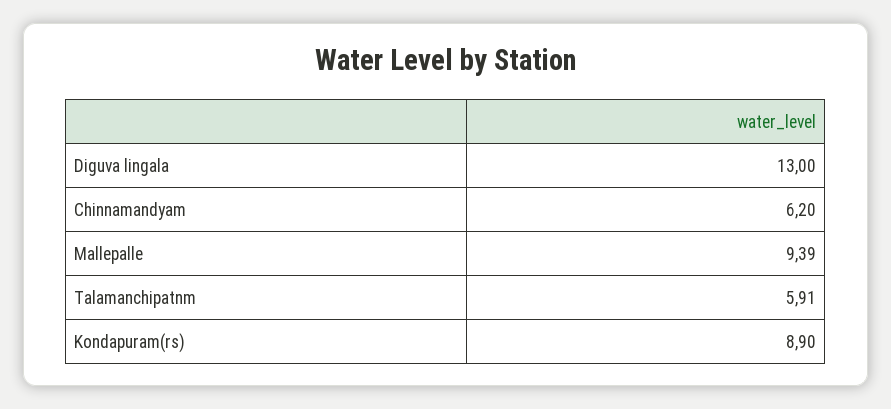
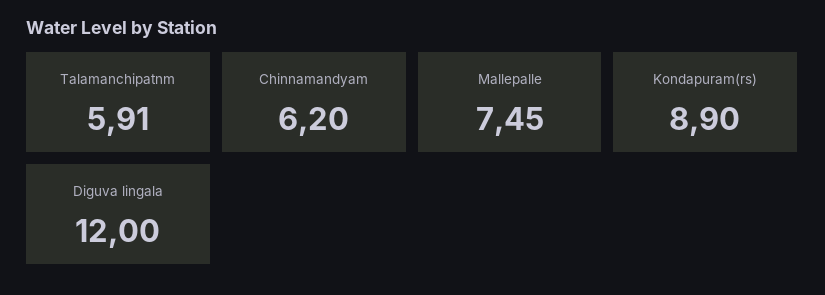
  {
-   "Diguva lingala": 13,
+   "Diguva lingala": 12,
    "Chinnamandyam": 6.2,
-   "Mallepalle": 9.39,
+   "Mallepalle": 7.45,
    "Talamanchipatnm": 5.91,
    "Kondapuram(rs)": 8.9
  }

